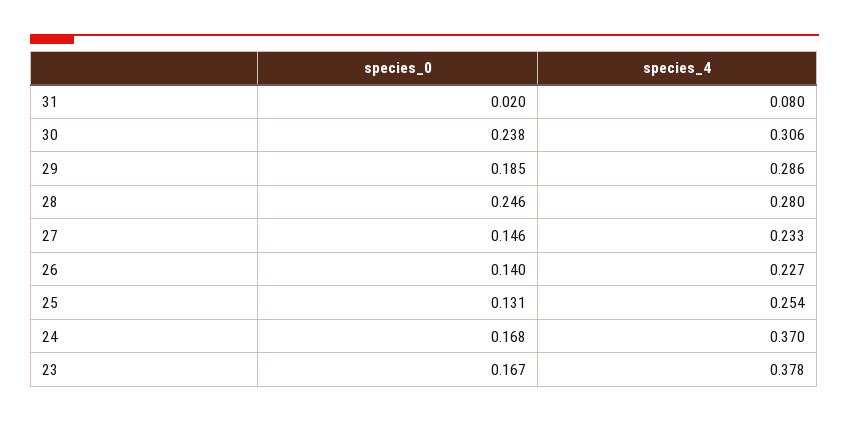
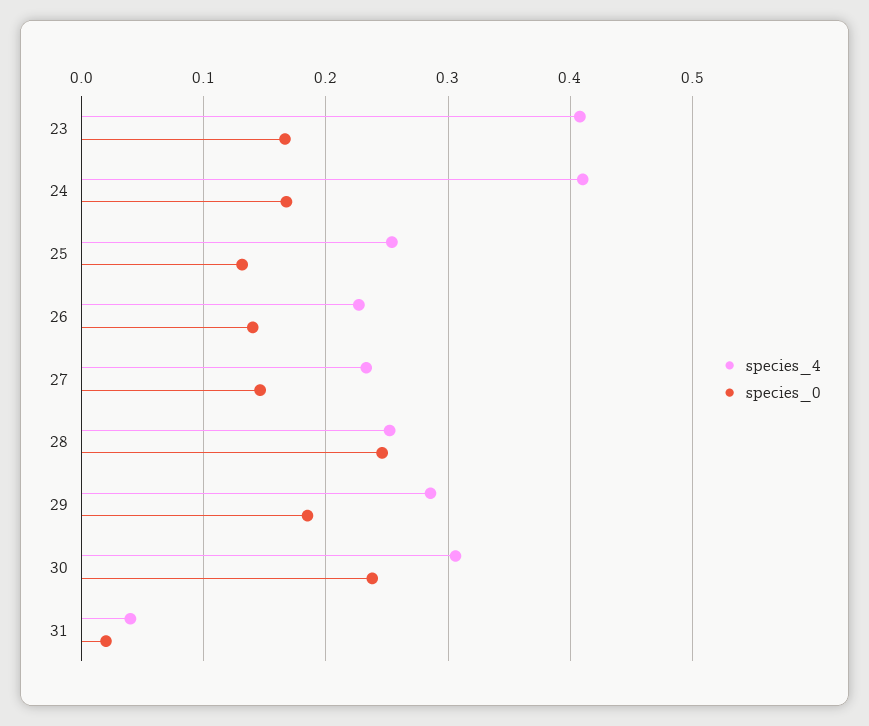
  {
    "species_0": {
      "31": 0.02,
      "30": 0.238,
      "29": 0.185,
      "28": 0.246,
      "27": 0.146,
      "26": 0.14,
      "25": 0.131,
      "24": 0.168,
      "23": 0.167
    },
    "species_4": {
-     "31": 0.08,
+     "31": 0.04,
      "30": 0.306,
      "29": 0.286,
-     "28": 0.28,
+     "28": 0.25,
      "27": 0.233,
      "26": 0.227,
      "25": 0.254,
-     "24": 0.37,
+     "24": 0.41,
-     "23": 0.378
+     "23": 0.41
    }
  }

